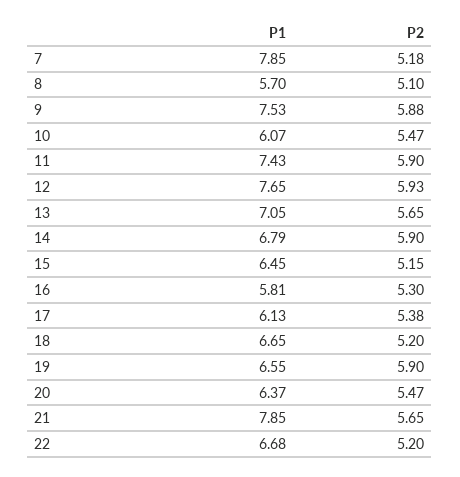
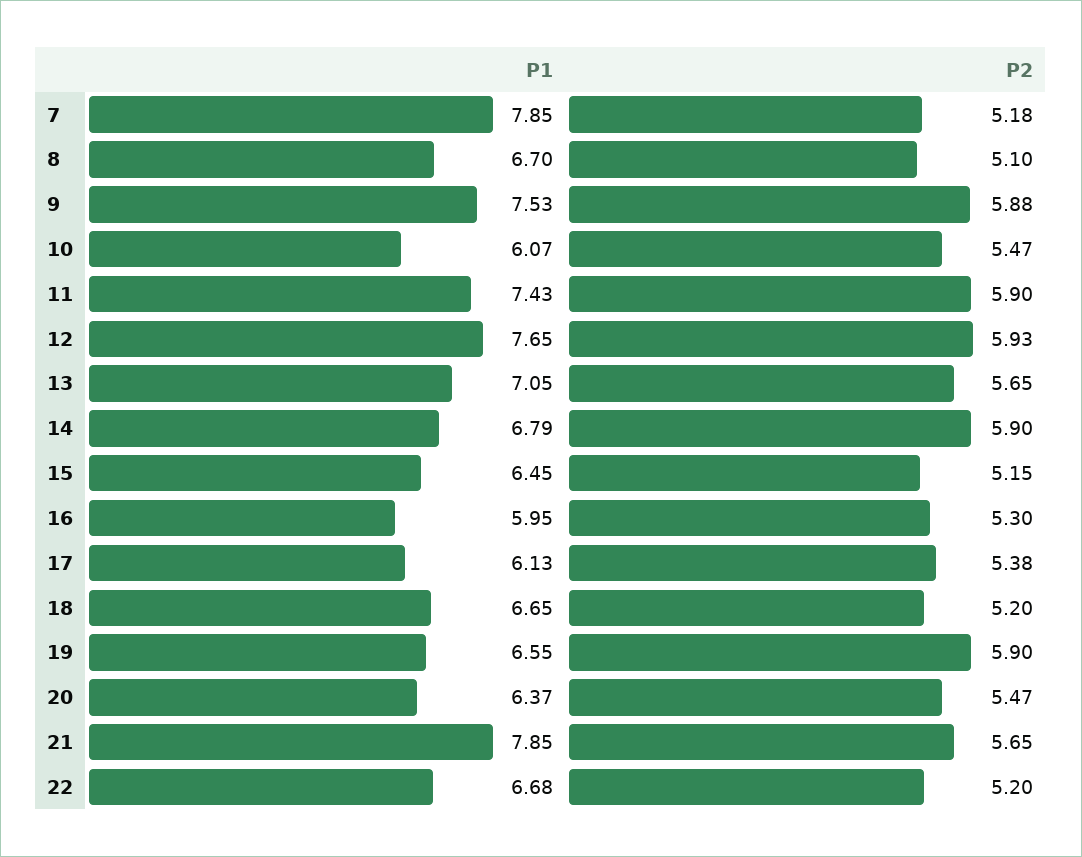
  {
    "P1": {
      "7": 7.85,
-     "8": 5.7,
+     "8": 6.7,
      "9": 7.53,
      "10": 6.07,
      "11": 7.43,
      "12": 7.65,
      "13": 7.05,
      "14": 6.79,
      "15": 6.45,
-     "16": 5.81,
+     "16": 5.95,
      "17": 6.13,
      "18": 6.65,
      "19": 6.55,
      "20": 6.37,
      "21": 7.85,
      "22": 6.68
    },
    "P2": {
      "7": 5.18,
      "8": 5.1,
      "9": 5.88,
      "10": 5.47,
      "11": 5.9,
      "12": 5.93,
      "13": 5.65,
      "14": 5.9,
      "15": 5.15,
      "16": 5.3,
      "17": 5.38,
      "18": 5.2,
      "19": 5.9,
      "20": 5.47,
      "21": 5.65,
      "22": 5.2
    }
  }

